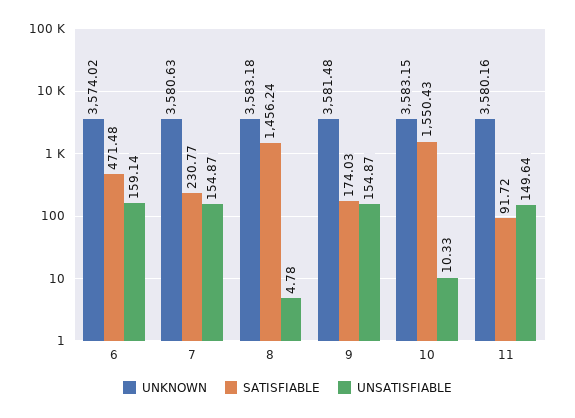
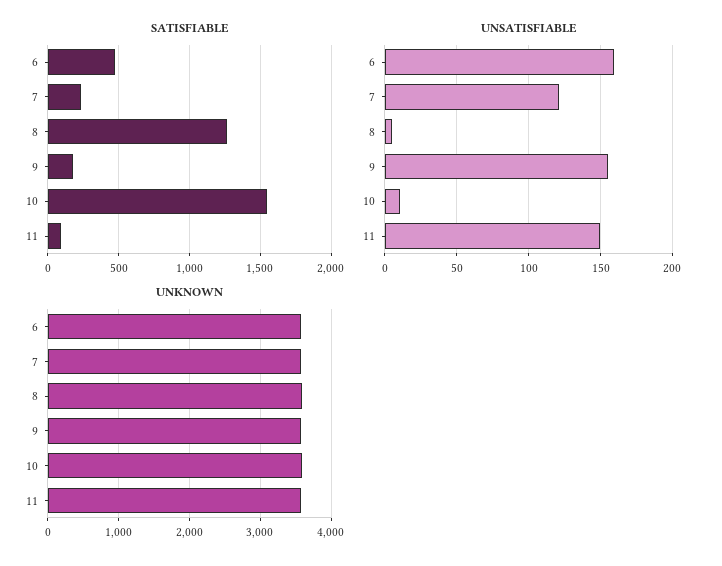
  {
    "UNKNOWN": {
      "6": 3574.02,
      "7": 3580.63,
      "8": 3583.18,
      "9": 3581.48,
      "10": 3583.15,
      "11": 3580.16
    },
    "SATISFIABLE": {
      "6": 471.48,
      "7": 230.77,
-     "8": 1456.24,
+     "8": 1250,
      "9": 174.03,
      "10": 1550.43,
      "11": 91.72
    },
    "UNSATISFIABLE": {
      "6": 159.14,
-     "7": 154.87,
+     "7": 120,
      "8": 4.78,
      "9": 154.87,
      "10": 10.33,
      "11": 149.64
    }
  }

